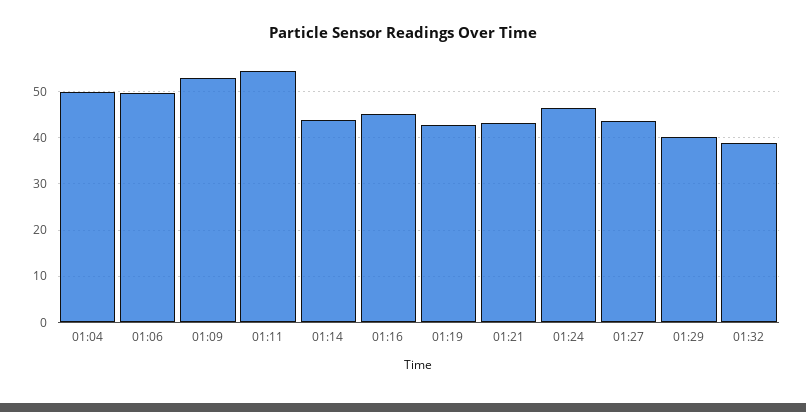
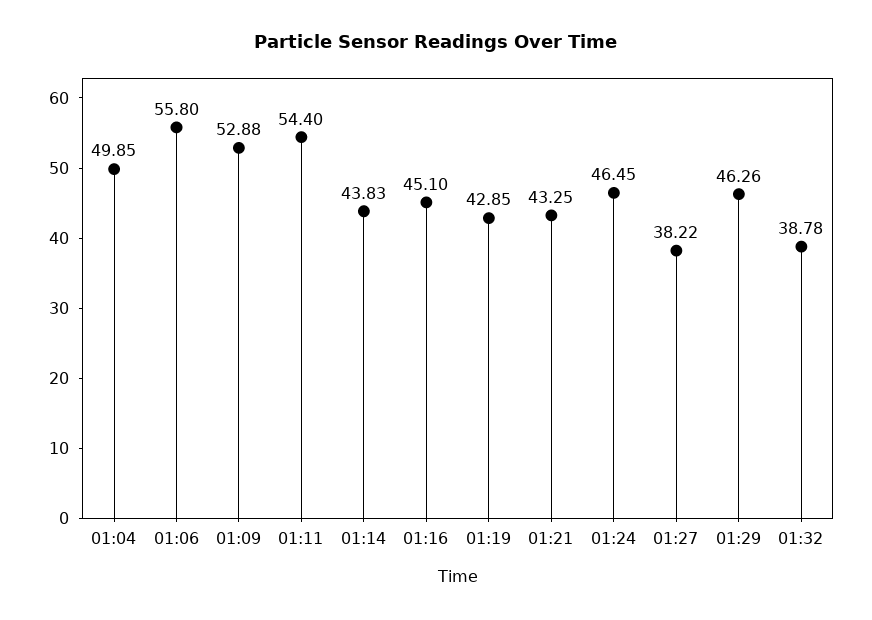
  {
    "01:04": 49.85,
-   "01:06": 50,
+   "01:06": 55.8,
    "01:09": 52.88,
    "01:11": 54.4,
    "01:14": 43.83,
    "01:16": 45.1,
    "01:19": 42.85,
    "01:21": 43.25,
    "01:24": 46.45,
-   "01:27": 44,
+   "01:27": 38.22,
-   "01:29": 40,
+   "01:29": 46.26,
    "01:32": 38.78
  }

